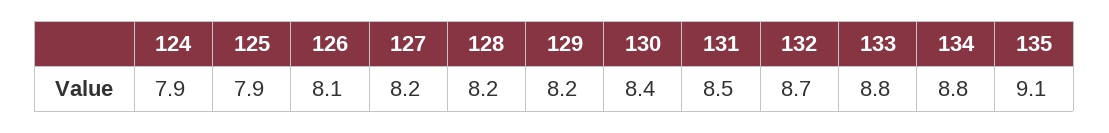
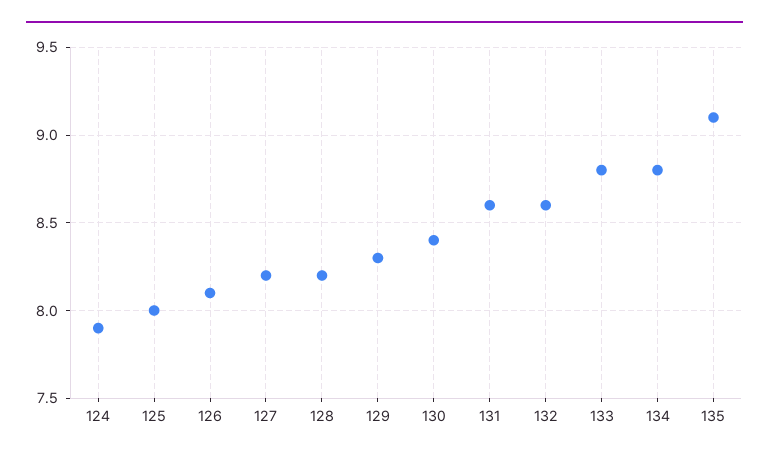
  {
    "124": 7.9,
-   "125": 7.9,
+   "125": 8,
    "126": 8.1,
    "127": 8.2,
    "128": 8.2,
-   "129": 8.2,
+   "129": 8.3,
    "130": 8.4,
-   "131": 8.5,
+   "131": 8.6,
-   "132": 8.7,
+   "132": 8.6,
    "133": 8.8,
    "134": 8.8,
    "135": 9.1
  }

